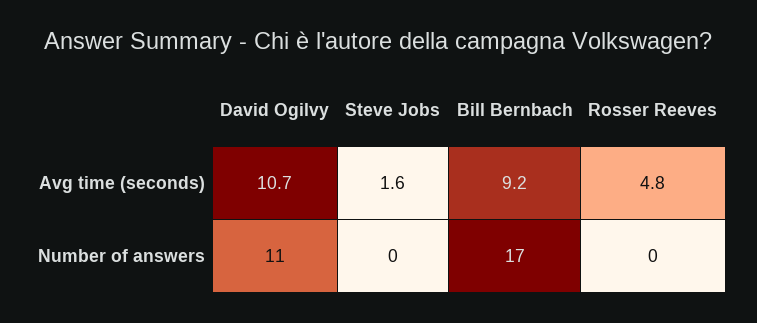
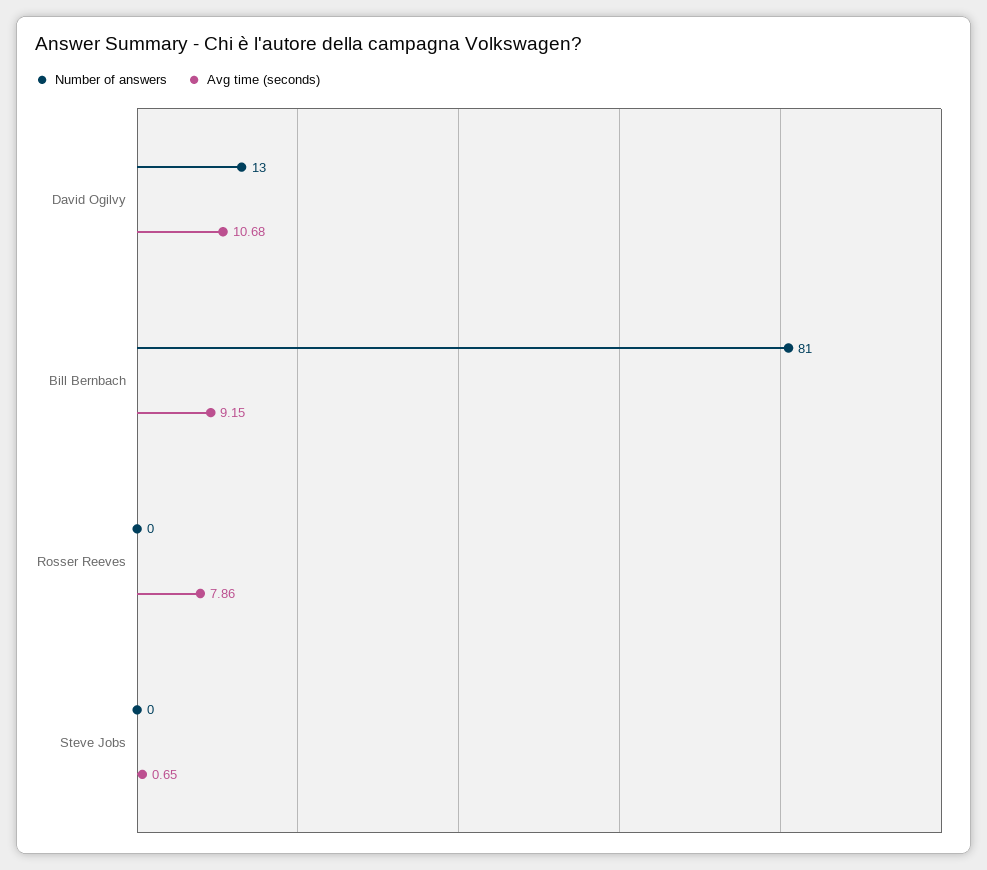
  {
    "Avg time (seconds)": {
      "David Ogilvy": 10.68,
-     "Steve Jobs": 1.6,
+     "Steve Jobs": 0.65,
      "Bill Bernbach": 9.15,
-     "Rosser Reeves": 4.8
+     "Rosser Reeves": 7.86
    },
    "Number of answers": {
-     "David Ogilvy": 11,
+     "David Ogilvy": 13,
      "Steve Jobs": 0,
-     "Bill Bernbach": 17,
+     "Bill Bernbach": 81,
      "Rosser Reeves": 0
    }
  }

